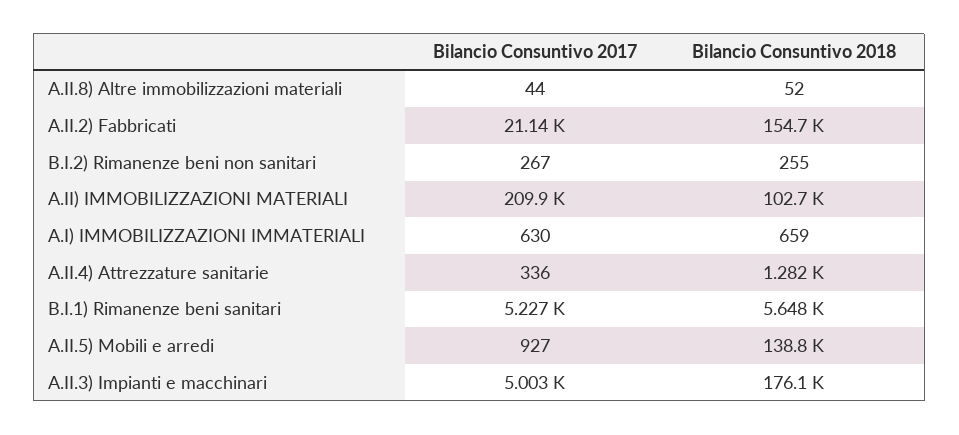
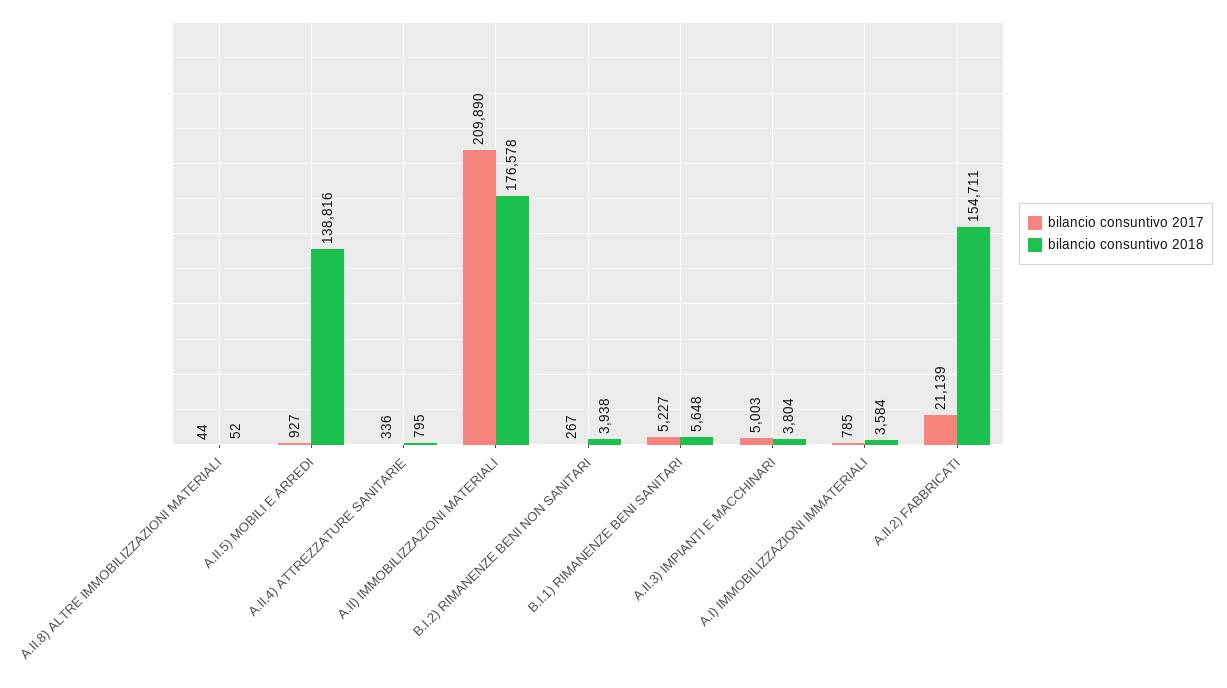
  {
    "Bilancio Consuntivo 2017": {
      "A.II.8) Altre immobilizzazioni materiali": 44,
      "A.II.2) Fabbricati": 21139,
      "B.I.2) Rimanenze beni non sanitari": 267,
      "A.II) IMMOBILIZZAZIONI MATERIALI": 209890,
-     "A.I) IMMOBILIZZAZIONI IMMATERIALI": 630,
+     "A.I) IMMOBILIZZAZIONI IMMATERIALI": 785,
      "A.II.4) Attrezzature sanitarie": 336,
      "B.I.1) Rimanenze beni sanitari": 5227,
      "A.II.5) Mobili e arredi": 927,
      "A.II.3) Impianti e macchinari": 5003
    },
    "Bilancio Consuntivo 2018": {
      "A.II.8) Altre immobilizzazioni materiali": 52,
      "A.II.2) Fabbricati": 154711,
-     "B.I.2) Rimanenze beni non sanitari": 255,
+     "B.I.2) Rimanenze beni non sanitari": 3938,
-     "A.II) IMMOBILIZZAZIONI MATERIALI": 102700,
+     "A.II) IMMOBILIZZAZIONI MATERIALI": 176578,
-     "A.I) IMMOBILIZZAZIONI IMMATERIALI": 659,
+     "A.I) IMMOBILIZZAZIONI IMMATERIALI": 3584,
-     "A.II.4) Attrezzature sanitarie": 1282,
+     "A.II.4) Attrezzature sanitarie": 795,
      "B.I.1) Rimanenze beni sanitari": 5648,
      "A.II.5) Mobili e arredi": 138816,
-     "A.II.3) Impianti e macchinari": 176100
+     "A.II.3) Impianti e macchinari": 3804
    }
  }

